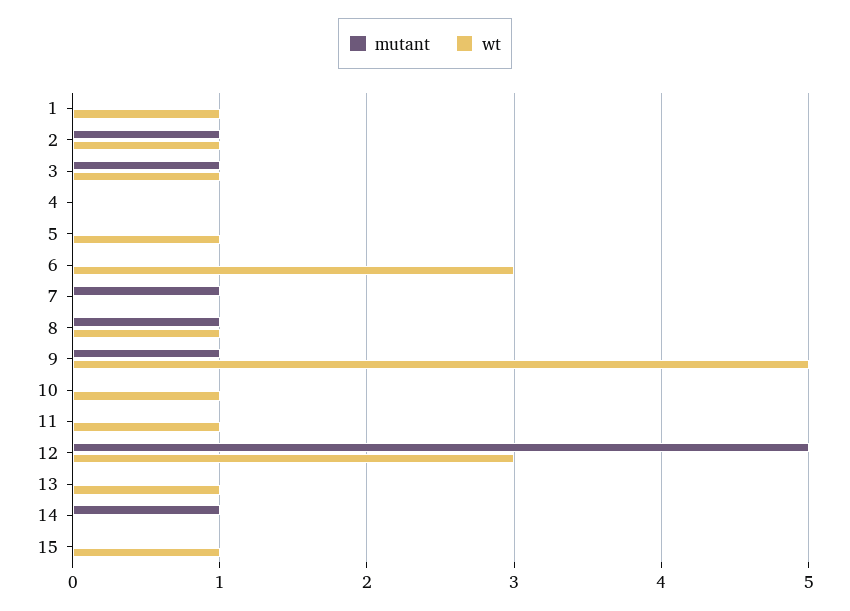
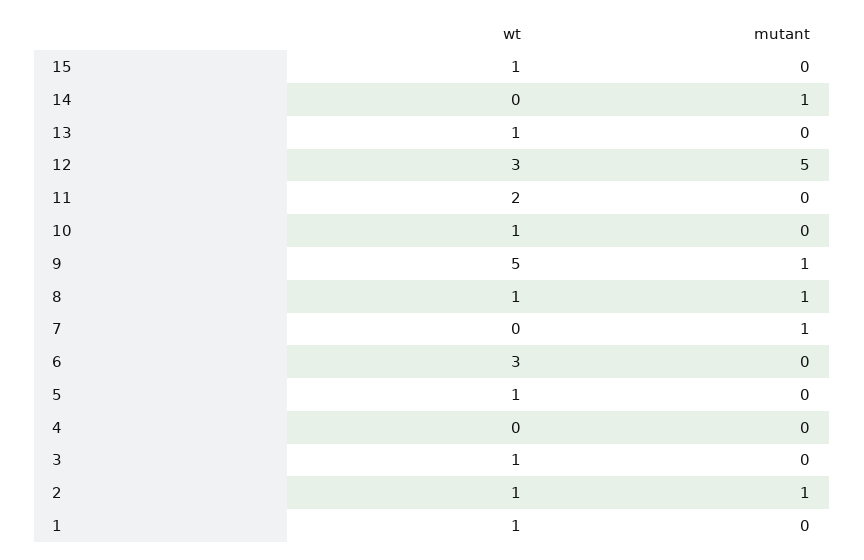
  {
    "mutant": {
      "1": 0,
      "2": 1,
-     "3": 1,
+     "3": 0,
      "4": 0,
      "5": 0,
      "6": 0,
      "7": 1,
      "8": 1,
      "9": 1,
      "10": 0,
      "11": 0,
      "12": 5,
      "13": 0,
      "14": 1,
      "15": 0
    },
    "wt": {
      "1": 1,
      "2": 1,
      "3": 1,
      "4": 0,
      "5": 1,
      "6": 3,
      "7": 0,
      "8": 1,
      "9": 5,
      "10": 1,
-     "11": 1,
+     "11": 2,
      "12": 3,
      "13": 1,
      "14": 0,
      "15": 1
    }
  }

